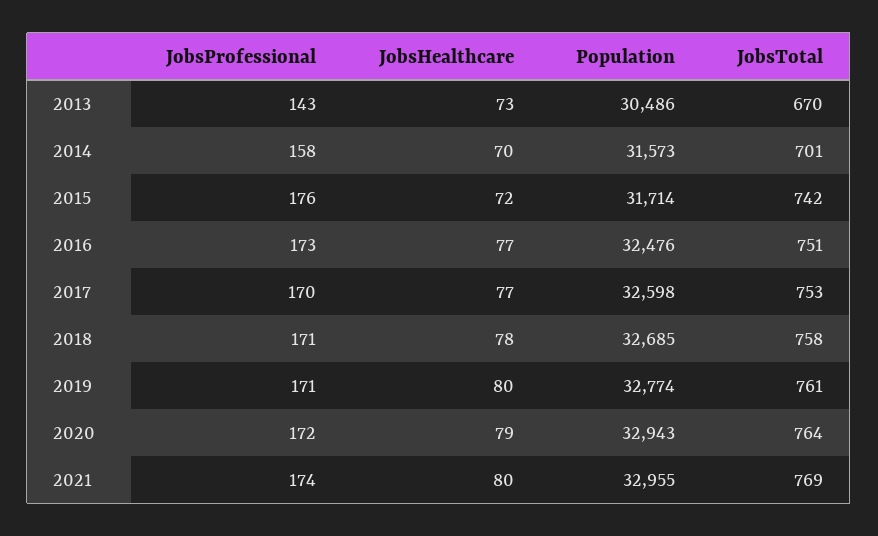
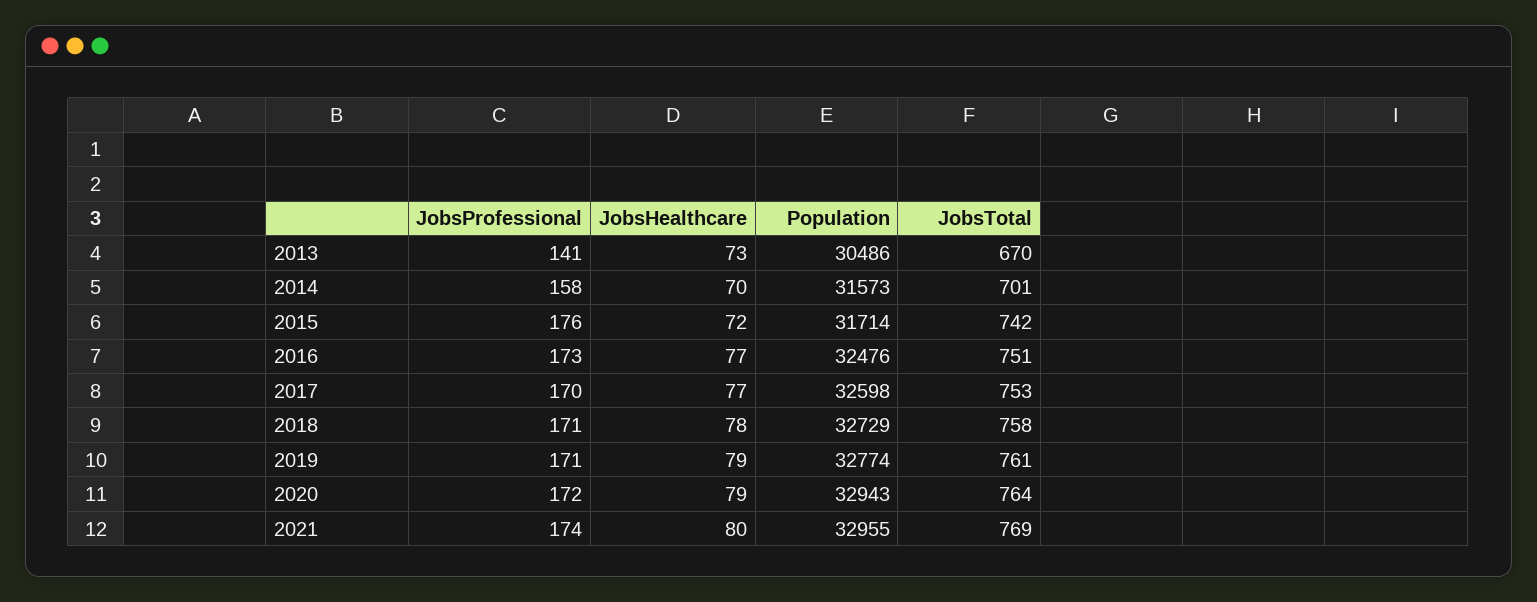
  {
    "JobsProfessional": {
-     "2013": 143,
+     "2013": 141,
      "2014": 158,
      "2015": 176,
      "2016": 173,
      "2017": 170,
      "2018": 171,
      "2019": 171,
      "2020": 172,
      "2021": 174
    },
    "JobsHealthcare": {
      "2013": 73,
      "2014": 70,
      "2015": 72,
      "2016": 77,
      "2017": 77,
      "2018": 78,
-     "2019": 80,
+     "2019": 79,
      "2020": 79,
      "2021": 80
    },
    "Population": {
      "2013": 30486,
      "2014": 31573,
      "2015": 31714,
      "2016": 32476,
      "2017": 32598,
-     "2018": 32685,
+     "2018": 32729,
      "2019": 32774,
      "2020": 32943,
      "2021": 32955
    },
    "JobsTotal": {
      "2013": 670,
      "2014": 701,
      "2015": 742,
      "2016": 751,
      "2017": 753,
      "2018": 758,
      "2019": 761,
      "2020": 764,
      "2021": 769
    }
  }

